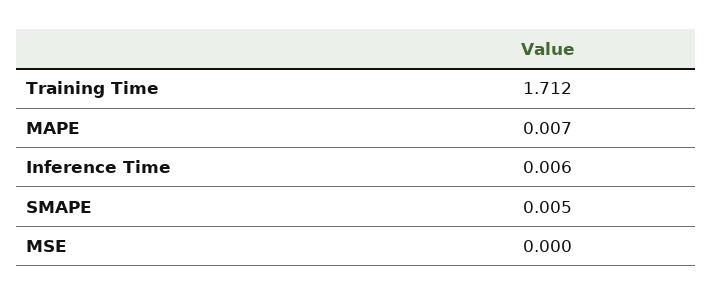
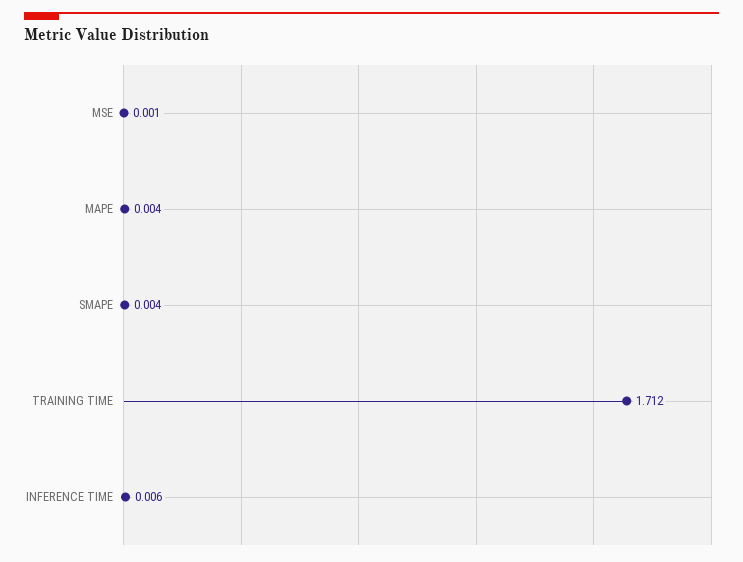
  {
    "Training Time": 1.712,
-   "MAPE": 0.007,
+   "MAPE": 0.004,
    "Inference Time": 0.006,
-   "SMAPE": 0.005,
+   "SMAPE": 0.004,
-   "MSE": 0
+   "MSE": 0.001
  }

